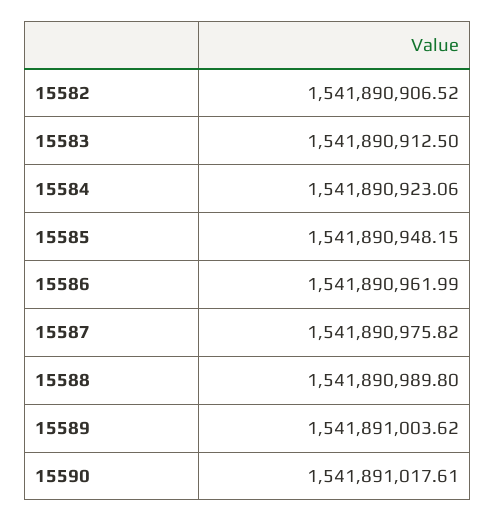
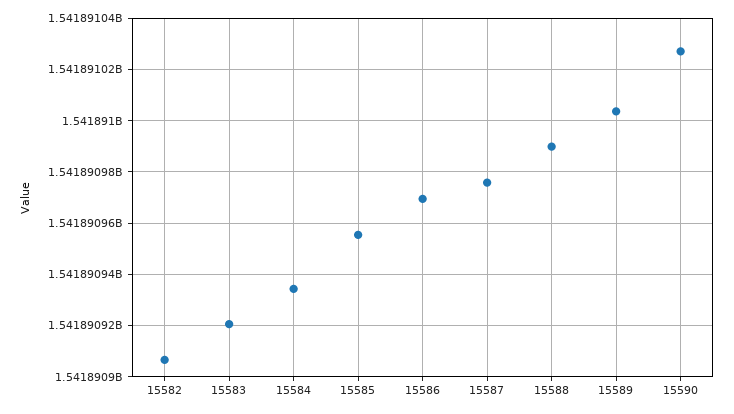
  {
    "15582": 1541890906.52,
-   "15583": 1541890912.5,
+   "15583": 1541890920,
-   "15584": 1541890923.06,
+   "15584": 1541890935,
-   "15585": 1541890948.15,
+   "15585": 1541890955,
-   "15586": 1541890961.99,
+   "15586": 1541890970,
    "15587": 1541890975.82,
    "15588": 1541890989.8,
    "15589": 1541891003.62,
-   "15590": 1541891017.61
+   "15590": 1541891027.5
  }

